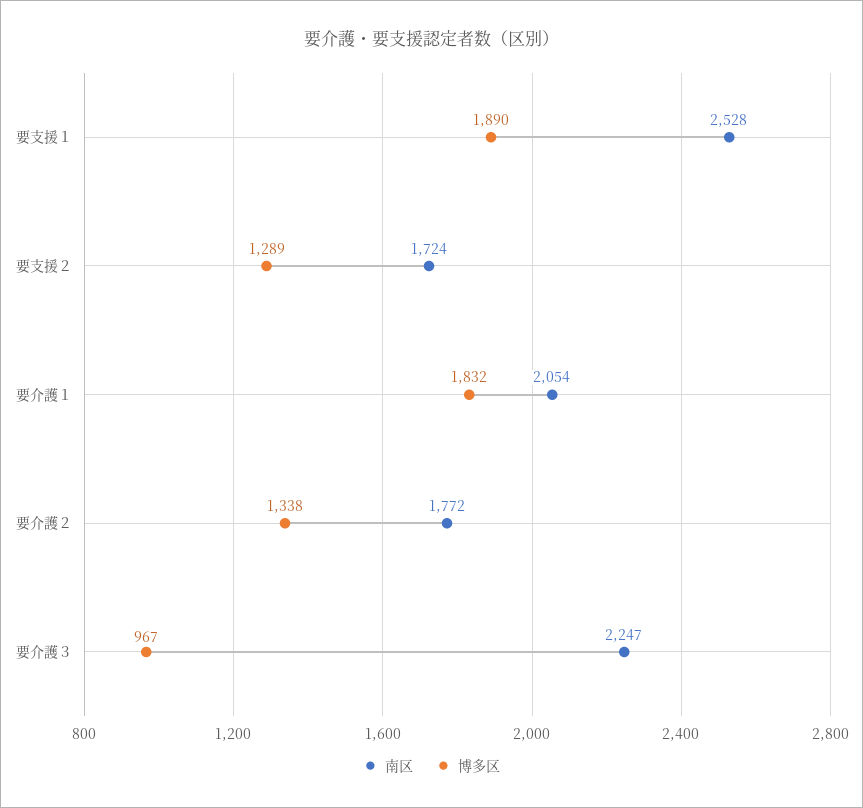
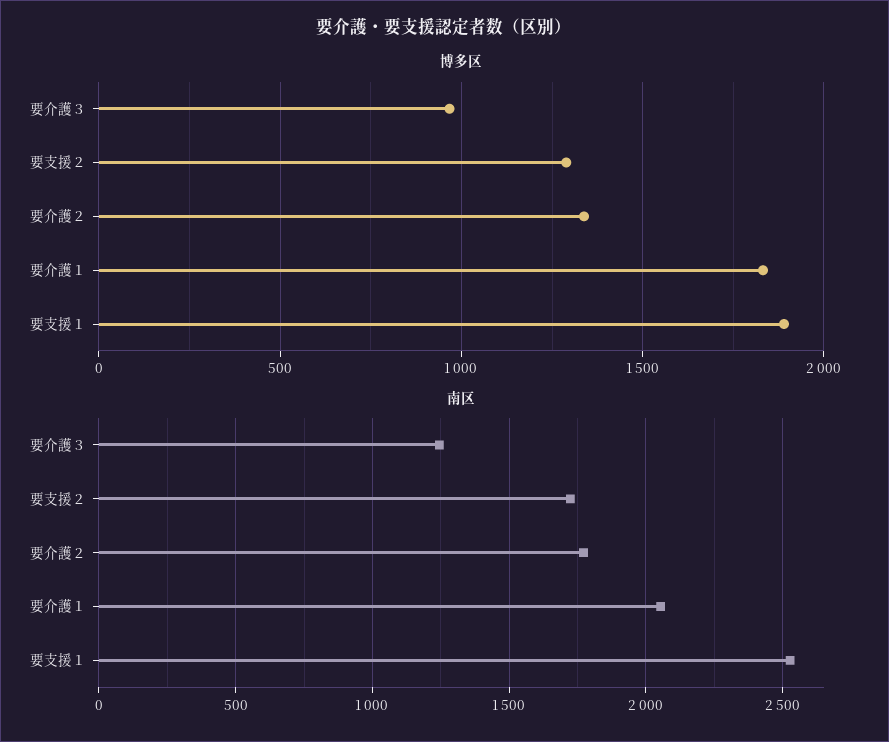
  {
    "南区": {
      "要支援１": 2528,
      "要支援２": 1724,
      "要介護１": 2054,
      "要介護２": 1772,
-     "要介護３": 2247
+     "要介護３": 1250
    },
    "博多区": {
      "要支援１": 1890,
      "要支援２": 1289,
      "要介護１": 1832,
      "要介護２": 1338,
      "要介護３": 967
    }
  }

